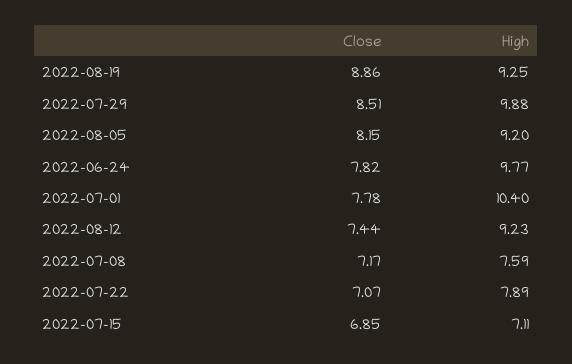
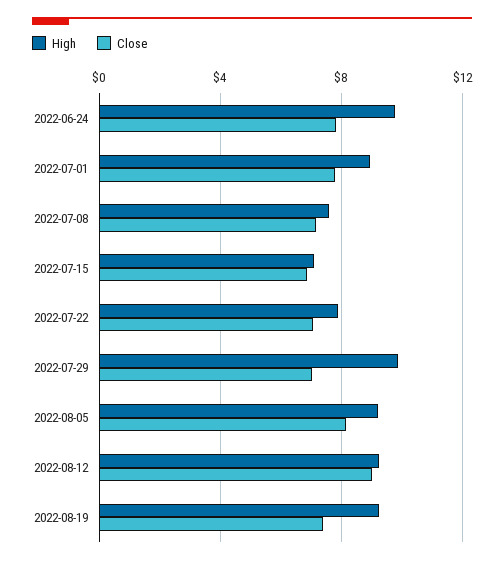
  {
    "Close": {
-     "2022-08-19": 8.86,
+     "2022-08-19": 7.5,
-     "2022-07-29": 8.51,
+     "2022-07-29": 7,
      "2022-08-05": 8.15,
      "2022-06-24": 7.82,
      "2022-07-01": 7.78,
-     "2022-08-12": 7.44,
+     "2022-08-12": 9,
      "2022-07-08": 7.17,
      "2022-07-22": 7.07,
      "2022-07-15": 6.85
    },
    "High": {
      "2022-08-19": 9.25,
      "2022-07-29": 9.88,
      "2022-08-05": 9.2,
      "2022-06-24": 9.77,
-     "2022-07-01": 10.4,
+     "2022-07-01": 9,
      "2022-08-12": 9.23,
      "2022-07-08": 7.59,
      "2022-07-22": 7.89,
      "2022-07-15": 7.11
    }
  }

